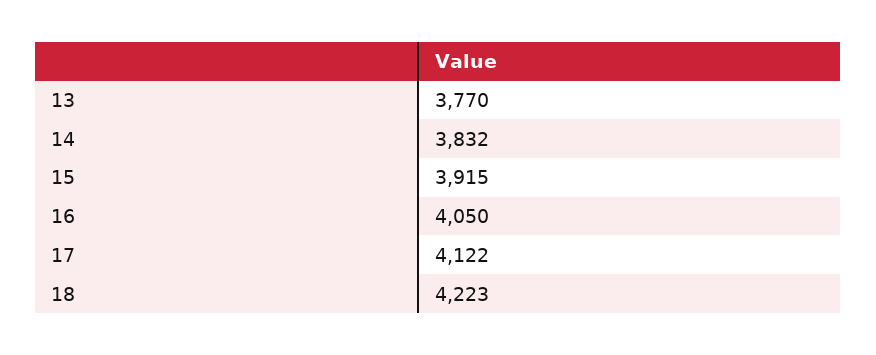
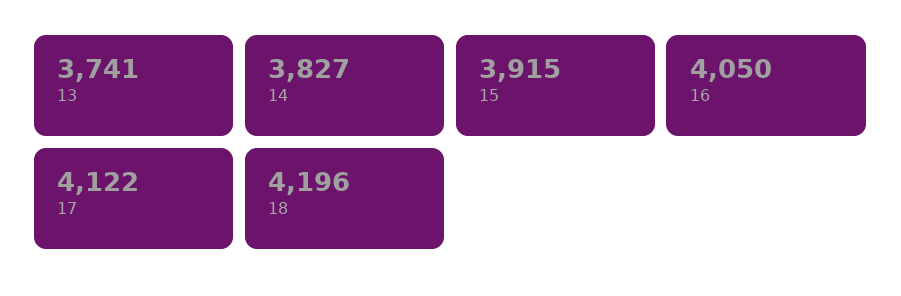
  {
-   "13": 3770,
+   "13": 3741,
-   "14": 3832,
+   "14": 3827,
    "15": 3915,
    "16": 4050,
    "17": 4122,
-   "18": 4223
+   "18": 4196
  }

